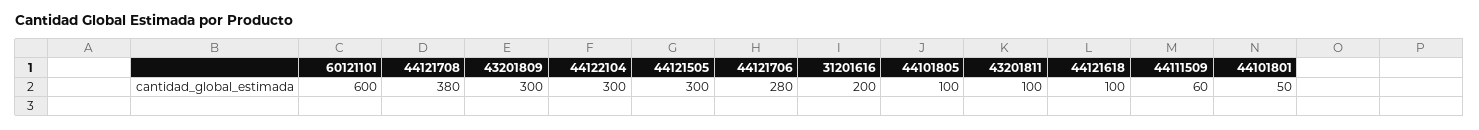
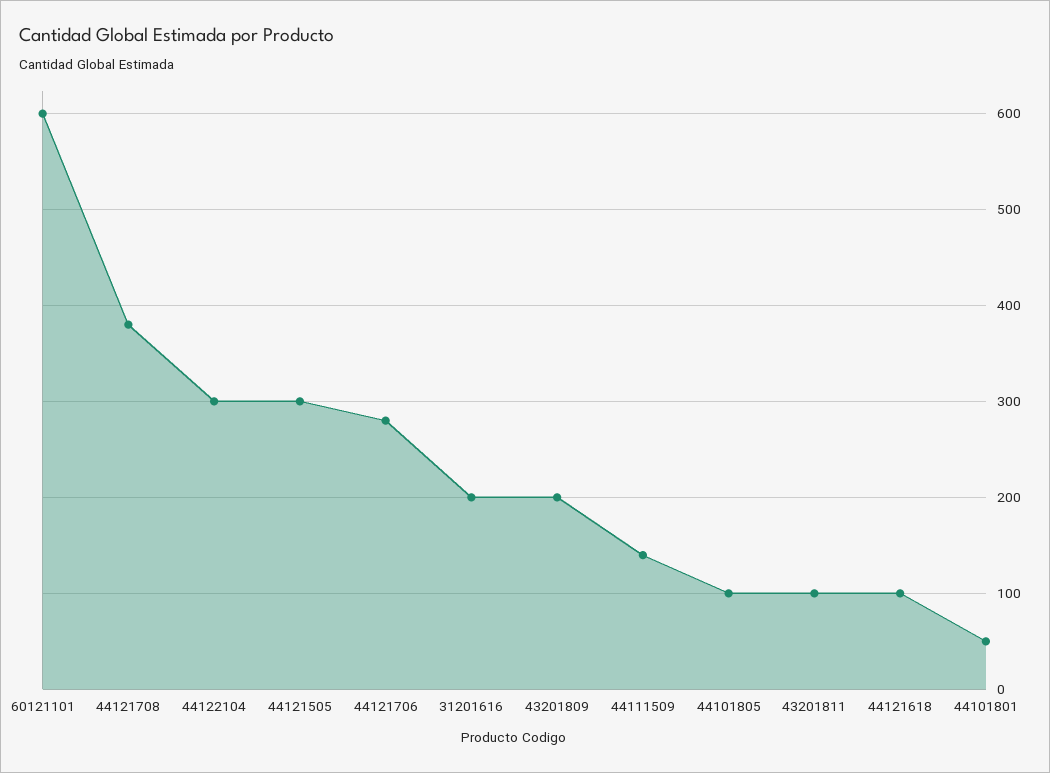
  {
    "60121101": 600,
    "44121708": 380,
-   "43201809": 300,
+   "43201809": 200,
    "44122104": 300,
    "44121505": 300,
    "44121706": 280,
    "31201616": 200,
    "44101805": 100,
    "43201811": 100,
    "44121618": 100,
-   "44111509": 60,
+   "44111509": 140,
    "44101801": 50
  }

